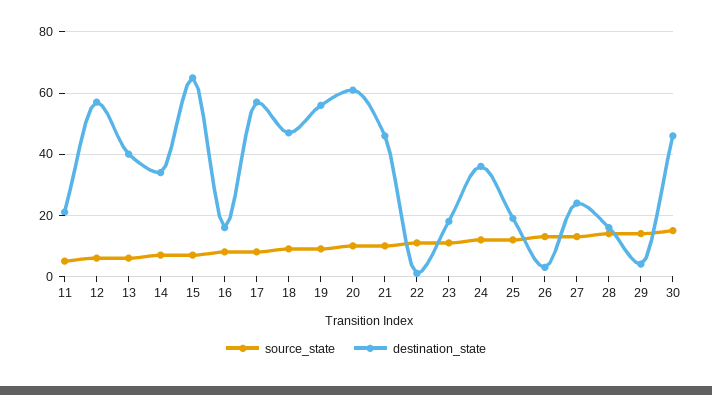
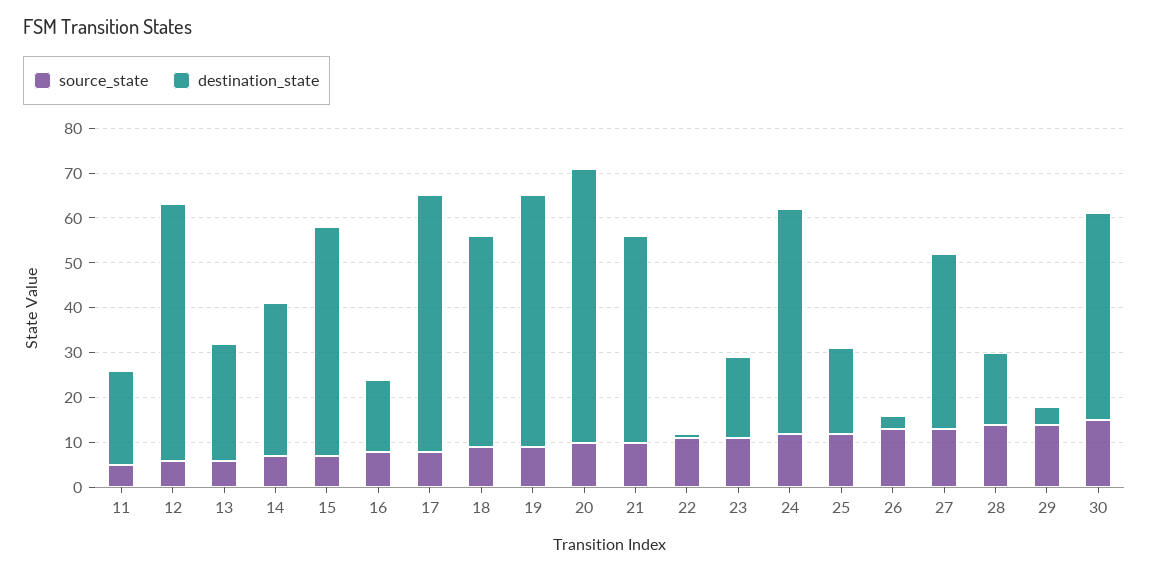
  {
    "source_state": {
      "11": 5,
      "12": 5,
      "13": 5,
      "14": 5,
      "15": 5,
      "16": 10,
      "17": 10,
      "18": 10,
      "19": 10,
      "20": 10,
      "21": 10,
      "22": 10,
      "23": 10,
      "24": 10,
      "25": 10,
      "26": 15,
      "27": 15,
      "28": 15,
      "29": 15,
      "30": 15
    },
    "destination_state": {
      "11": 20,
      "12": 55,
-     "13": 40,
+     "13": 25,
      "14": 35,
-     "15": 65,
+     "15": 50,
      "16": 15,
      "17": 55,
      "18": 45,
      "19": 55,
      "20": 60,
      "21": 45,
      "22": 0,
      "23": 20,
-     "24": 35,
+     "24": 50,
      "25": 20,
      "26": 5,
-     "27": 25,
+     "27": 40,
      "28": 15,
      "29": 5,
      "30": 45
    }
  }

